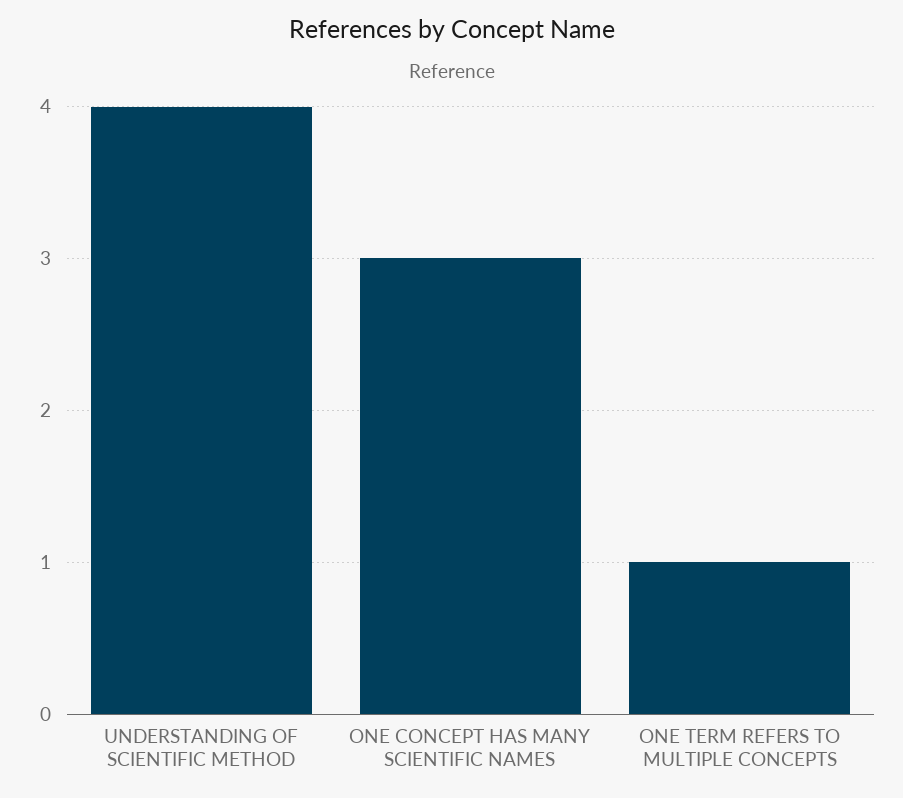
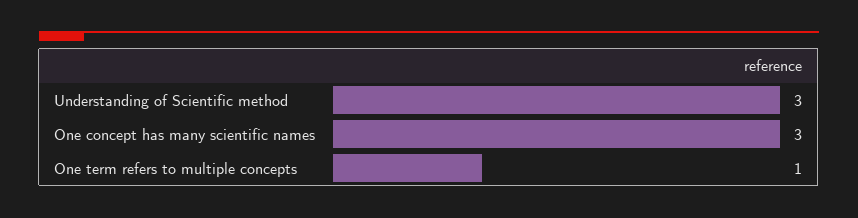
  {
-   "UNDERSTANDING OF SCIENTIFIC METHOD": 4,
+   "UNDERSTANDING OF SCIENTIFIC METHOD": 3,
    "ONE CONCEPT HAS MANY SCIENTIFIC NAMES": 3,
    "ONE TERM REFERS TO MULTIPLE CONCEPTS": 1
  }

